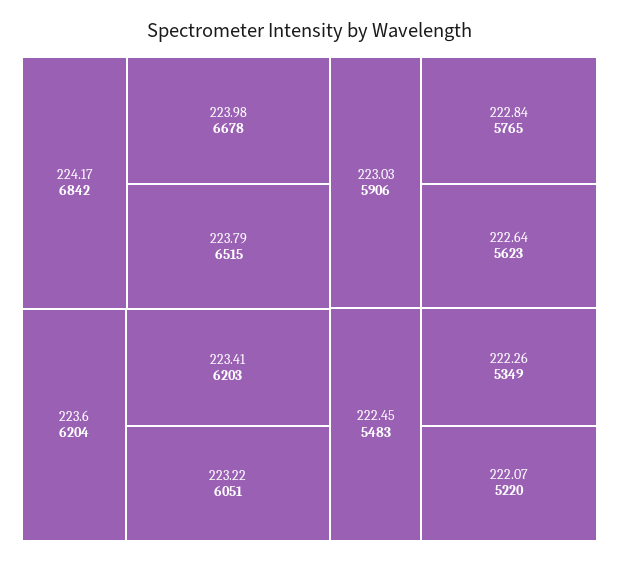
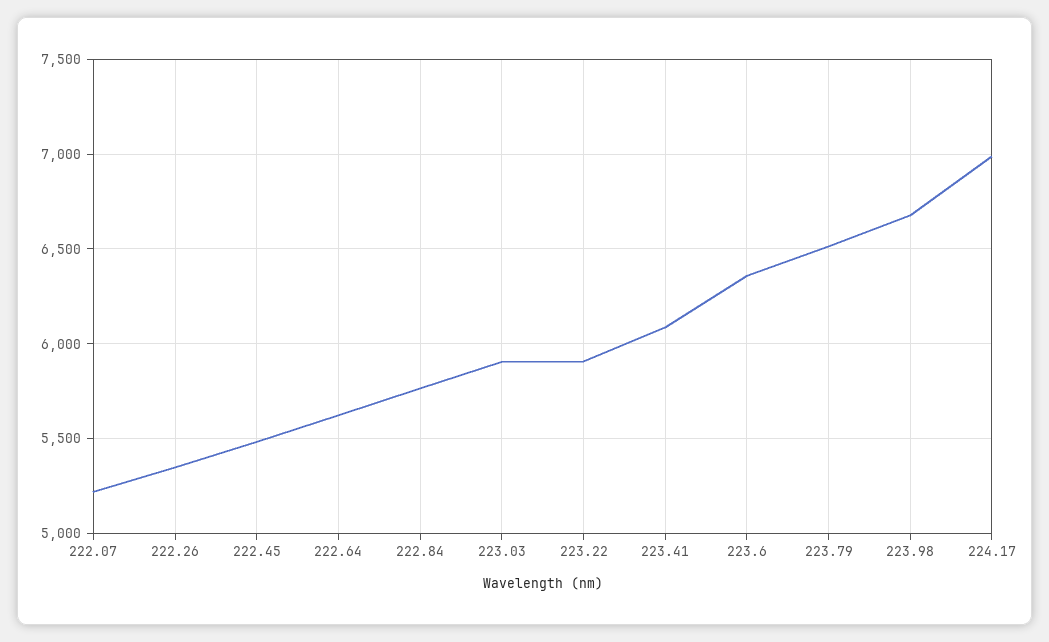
  {
-   "224.17": 6842,
+   "224.17": 7000,
    "223.98": 6678,
    "223.79": 6515,
-   "223.6": 6204,
+   "223.6": 6350,
-   "223.41": 6203,
+   "223.41": 6100,
-   "223.22": 6051,
+   "223.22": 5900,
    "223.03": 5906,
    "222.84": 5765,
    "222.64": 5623,
    "222.45": 5483,
    "222.26": 5349,
    "222.07": 5220
  }

